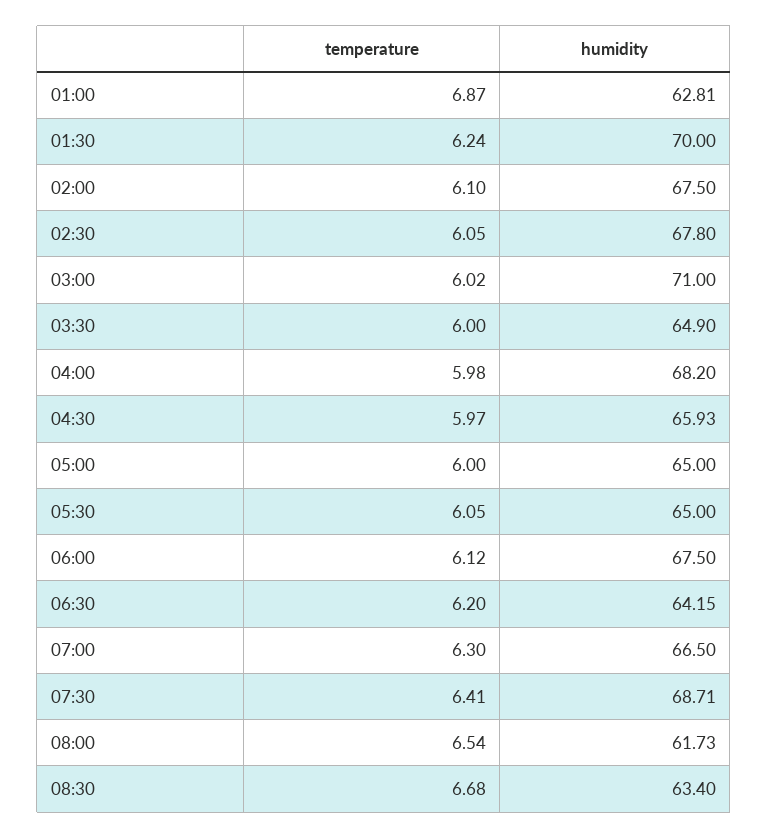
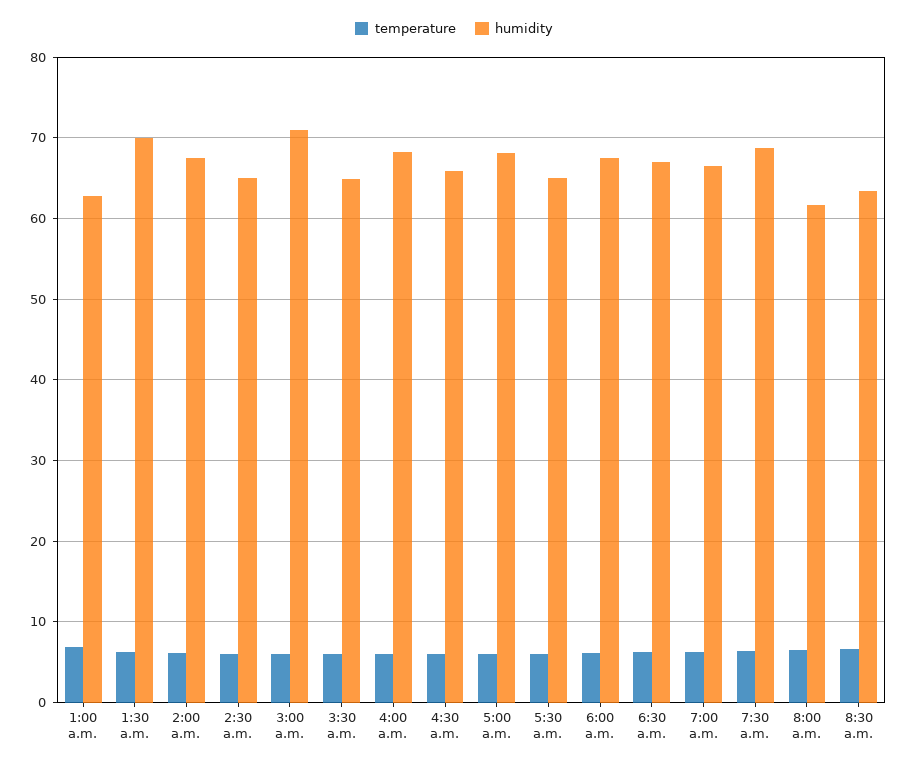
  {
    "temperature": {
      "01:00": 6.87,
      "01:30": 6.24,
      "02:00": 6.1,
      "02:30": 6.05,
      "03:00": 6.02,
      "03:30": 6,
      "04:00": 5.98,
      "04:30": 5.97,
      "05:00": 6,
      "05:30": 6.05,
      "06:00": 6.12,
      "06:30": 6.2,
      "07:00": 6.3,
      "07:30": 6.41,
      "08:00": 6.54,
      "08:30": 6.68
    },
    "humidity": {
      "01:00": 62.81,
      "01:30": 70,
      "02:00": 67.5,
-     "02:30": 67.8,
+     "02:30": 65,
      "03:00": 71,
      "03:30": 64.9,
      "04:00": 68.2,
      "04:30": 65.93,
-     "05:00": 65,
+     "05:00": 68,
      "05:30": 65,
      "06:00": 67.5,
-     "06:30": 64.15,
+     "06:30": 67,
      "07:00": 66.5,
      "07:30": 68.71,
      "08:00": 61.73,
      "08:30": 63.4
    }
  }

